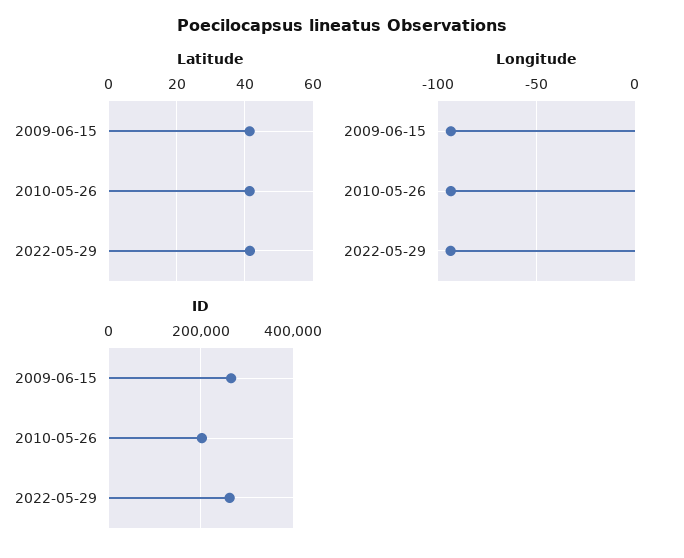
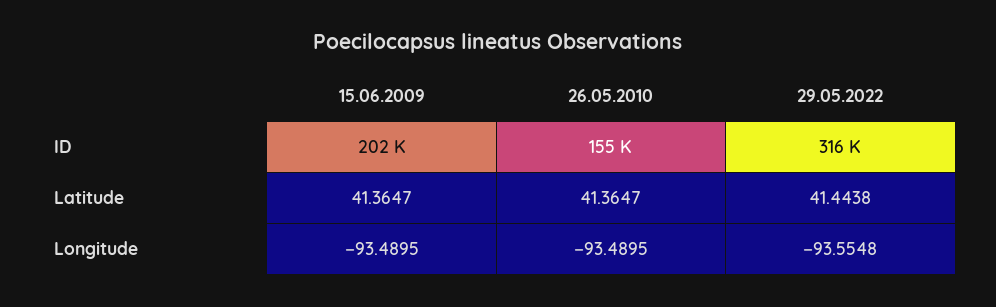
  {
    "Latitude": {
      "2009-06-15": 41.3647,
      "2010-05-26": 41.3647,
      "2022-05-29": 41.4438
    },
    "Longitude": {
      "2009-06-15": -93.4895,
      "2010-05-26": -93.4895,
      "2022-05-29": -93.5548
    },
    "ID": {
-     "2009-06-15": 260000,
+     "2009-06-15": 202000,
-     "2010-05-26": 200000,
+     "2010-05-26": 155000,
-     "2022-05-29": 260000
+     "2022-05-29": 316000
    }
  }

